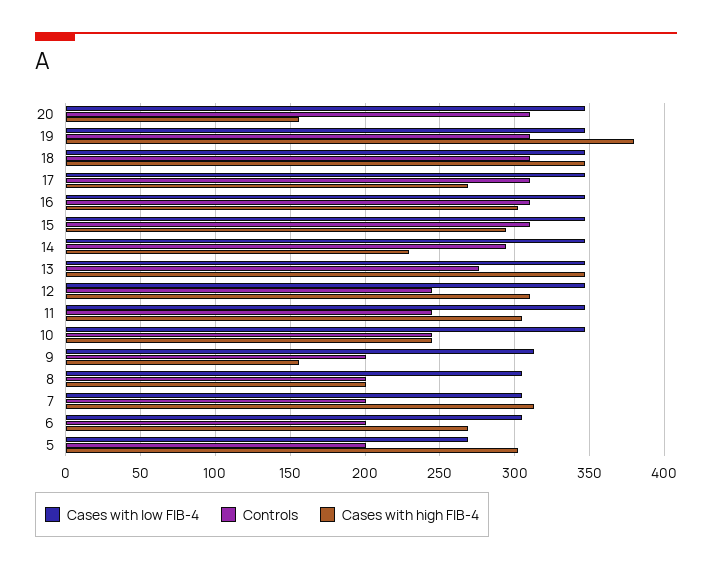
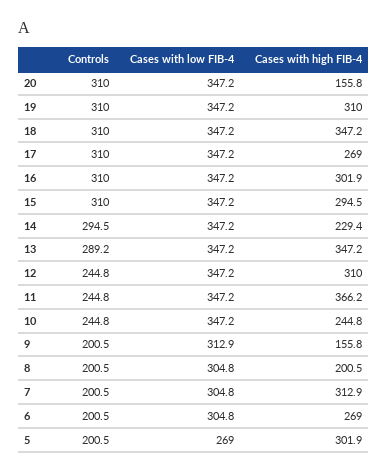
  {
    "Cases with low FIB-4": {
      "20": 347.2,
      "19": 347.2,
      "18": 347.2,
      "17": 347.2,
      "16": 347.2,
      "15": 347.2,
      "14": 347.2,
      "13": 347.2,
      "12": 347.2,
      "11": 347.2,
      "10": 347.2,
      "9": 312.9,
      "8": 304.8,
      "7": 304.8,
      "6": 304.8,
      "5": 269
    },
    "Controls": {
      "20": 310,
      "19": 310,
      "18": 310,
      "17": 310,
      "16": 310,
      "15": 310,
      "14": 294.5,
-     "13": 275,
+     "13": 289.2,
      "12": 244.8,
      "11": 244.8,
      "10": 244.8,
      "9": 200.5,
      "8": 200.5,
      "7": 200.5,
      "6": 200.5,
      "5": 200.5
    },
    "Cases with high FIB-4": {
      "20": 155.8,
-     "19": 380,
+     "19": 310,
      "18": 347.2,
      "17": 269,
      "16": 301.9,
      "15": 294.5,
      "14": 229.4,
      "13": 347.2,
      "12": 310,
-     "11": 305,
+     "11": 366.2,
      "10": 244.8,
      "9": 155.8,
      "8": 200.5,
      "7": 312.9,
      "6": 269,
      "5": 301.9
    }
  }

